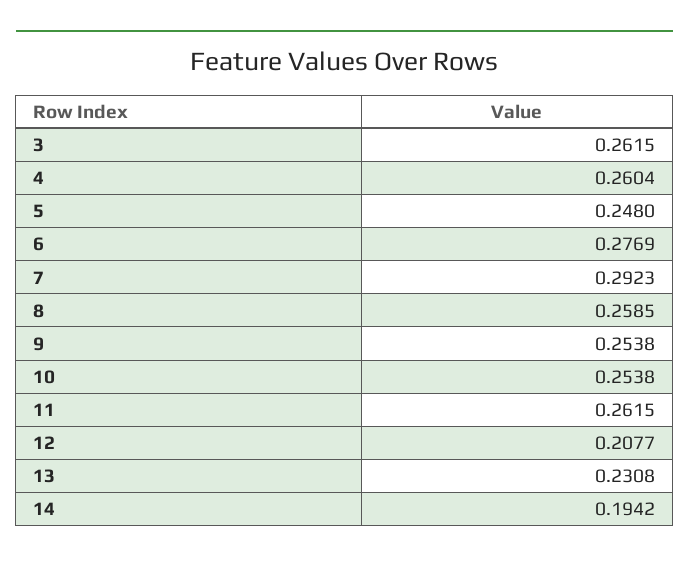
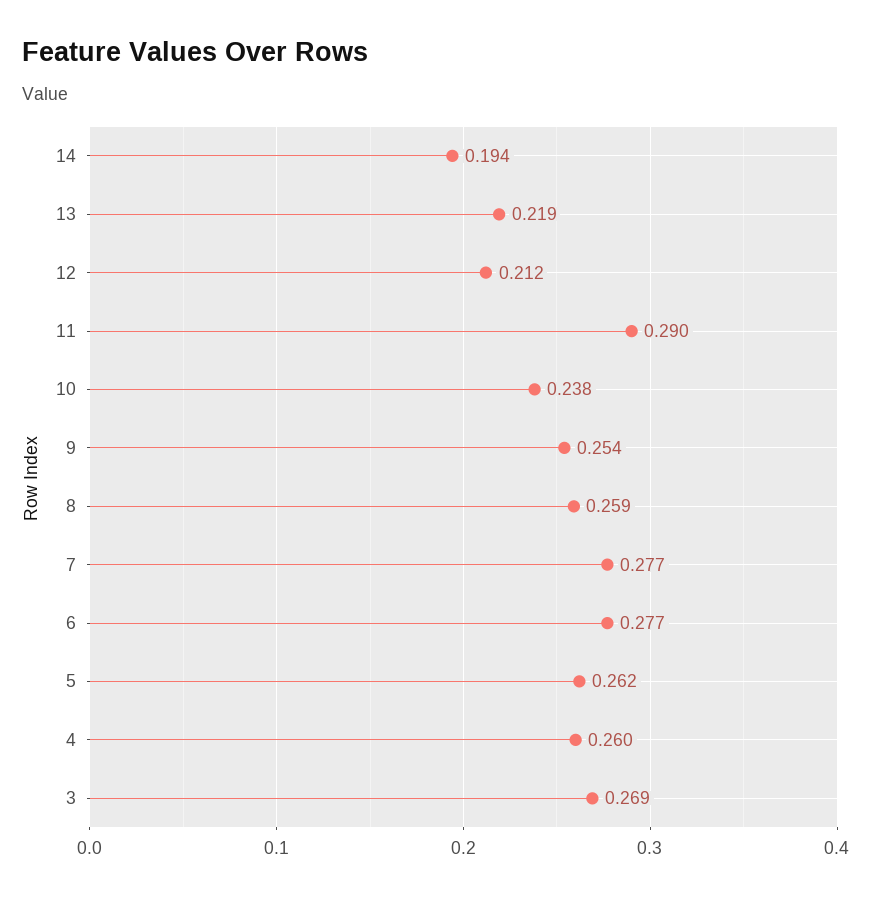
  {
-   "3": 0.2615,
+   "3": 0.269,
    "4": 0.2604,
-   "5": 0.248,
+   "5": 0.262,
    "6": 0.2769,
-   "7": 0.2923,
+   "7": 0.277,
    "8": 0.2585,
    "9": 0.2538,
-   "10": 0.2538,
+   "10": 0.238,
-   "11": 0.2615,
+   "11": 0.29,
-   "12": 0.2077,
+   "12": 0.212,
-   "13": 0.2308,
+   "13": 0.219,
    "14": 0.1942
  }

